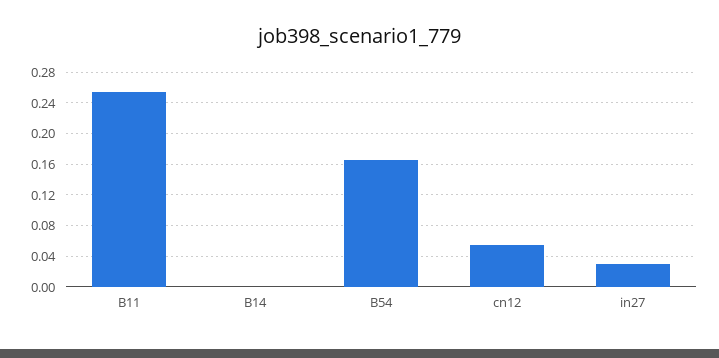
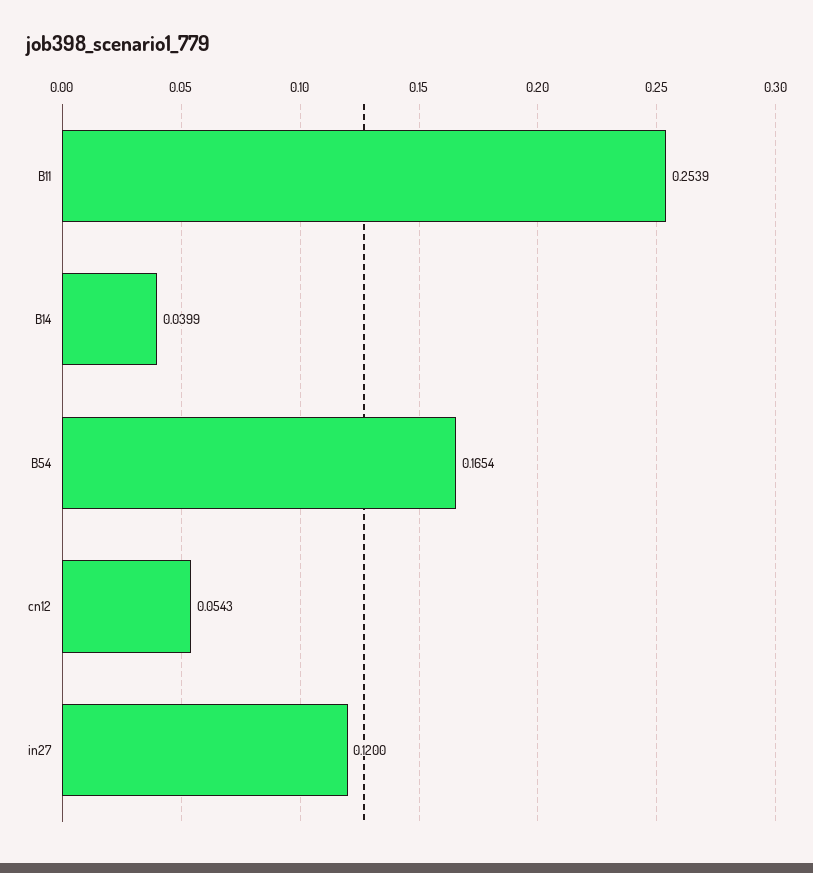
  {
    "B11": 0.2539,
-   "B14": 0,
+   "B14": 0.0399,
    "B54": 0.1654,
    "cn12": 0.0543,
-   "in27": 0.03
+   "in27": 0.12
  }

